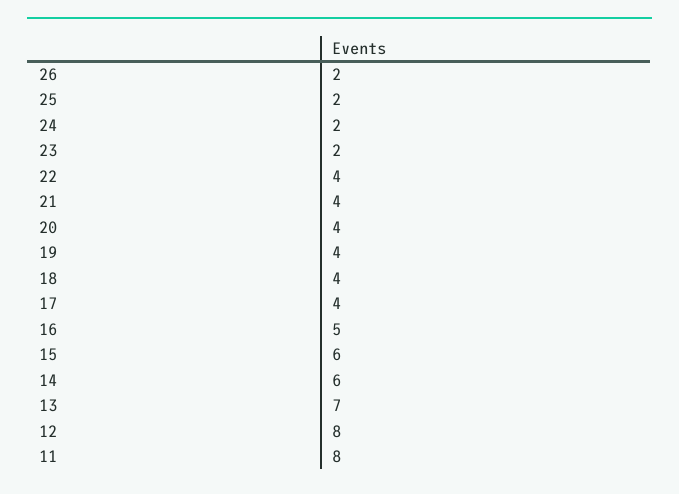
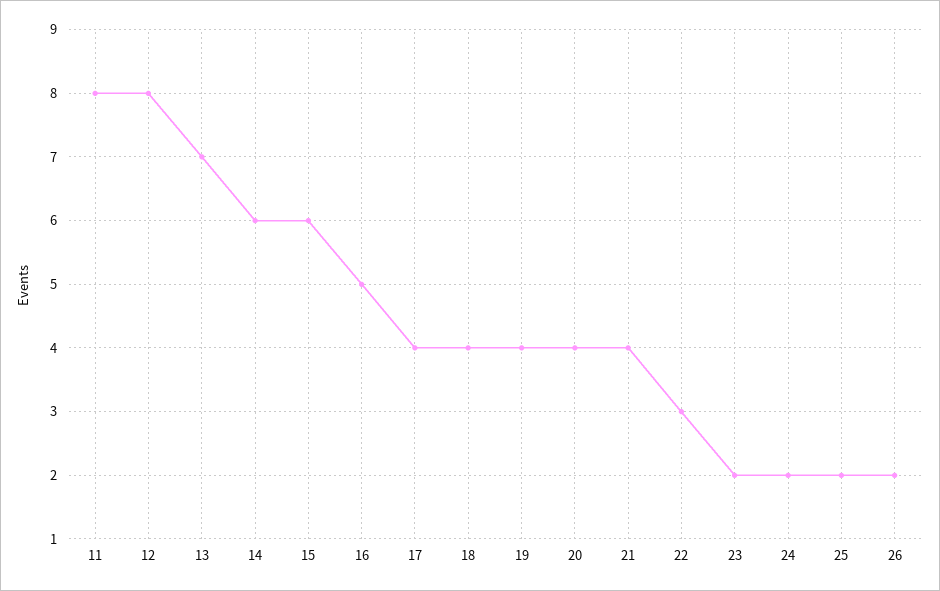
  {
    "26": 2,
    "25": 2,
    "24": 2,
    "23": 2,
-   "22": 4,
+   "22": 3,
    "21": 4,
    "20": 4,
    "19": 4,
    "18": 4,
    "17": 4,
    "16": 5,
    "15": 6,
    "14": 6,
    "13": 7,
    "12": 8,
    "11": 8
  }

